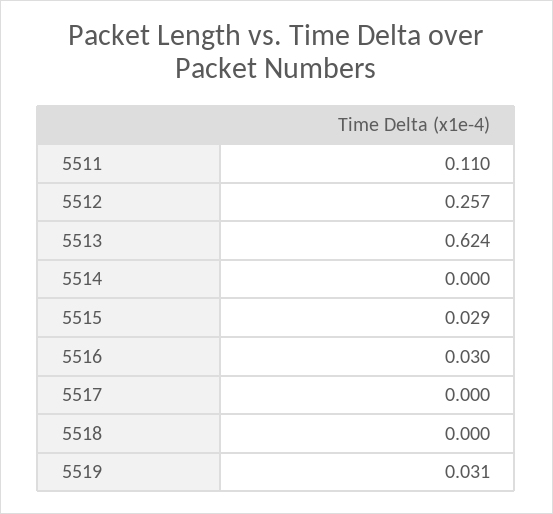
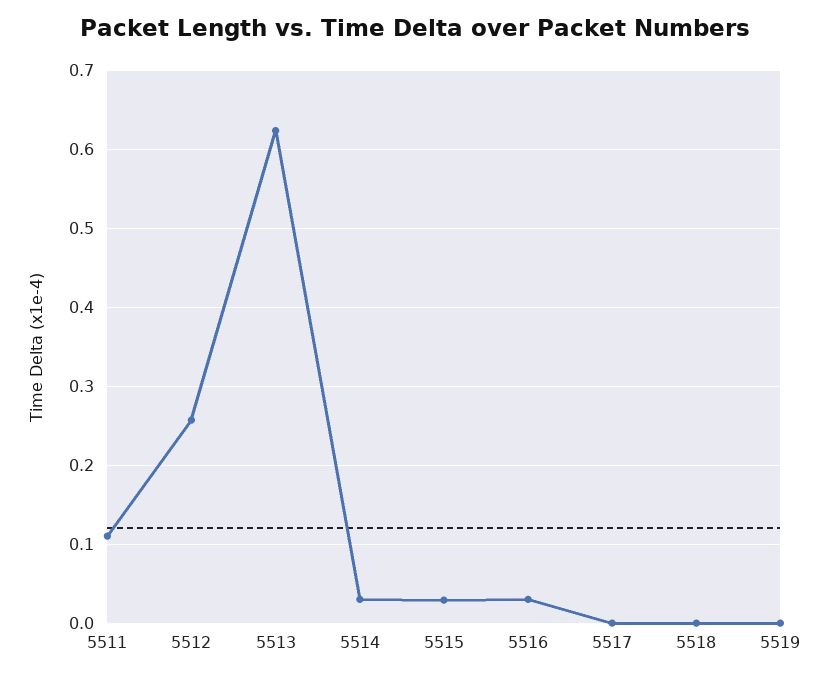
  {
    "5511": 0.11,
    "5512": 0.257,
    "5513": 0.624,
-   "5514": 0,
+   "5514": 0.03,
    "5515": 0.029,
    "5516": 0.03,
    "5517": 0,
    "5518": 0,
-   "5519": 0.031
+   "5519": 0
  }

